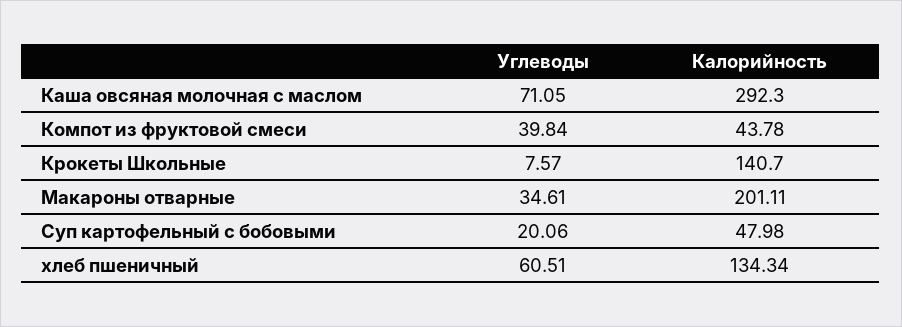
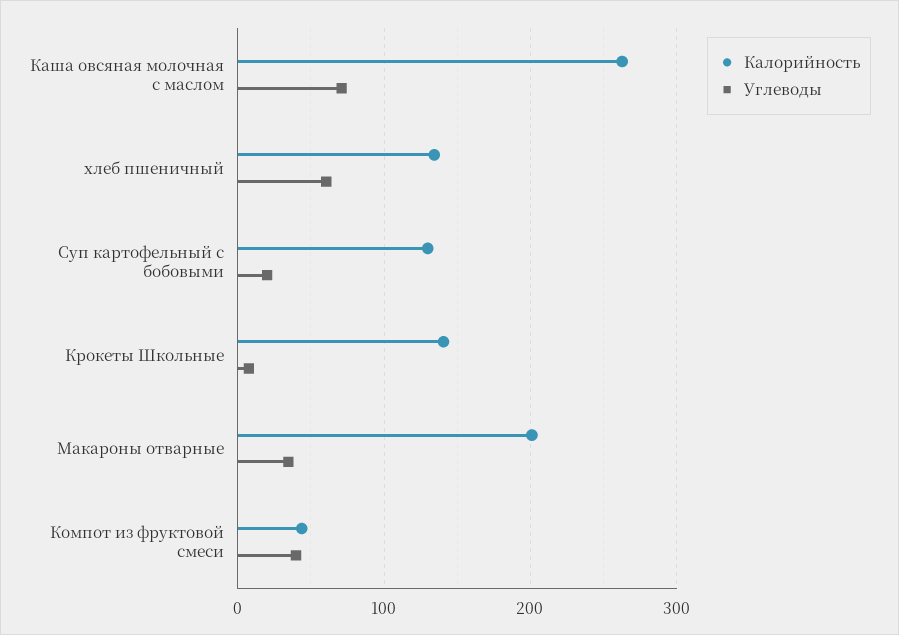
  {
    "Углеводы": {
      "Каша овсяная молочная с маслом": 71.05,
      "Компот из фруктовой смеси": 39.84,
      "Крокеты Школьные": 7.57,
      "Макароны отварные": 34.61,
      "Суп картофельный с бобовыми": 20.06,
      "хлеб пшеничный": 60.51
    },
    "Калорийность": {
-     "Каша овсяная молочная с маслом": 292.3,
+     "Каша овсяная молочная с маслом": 260,
      "Компот из фруктовой смеси": 43.78,
      "Крокеты Школьные": 140.7,
      "Макароны отварные": 201.11,
-     "Суп картофельный с бобовыми": 47.98,
+     "Суп картофельный с бобовыми": 130,
      "хлеб пшеничный": 134.34
    }
  }

